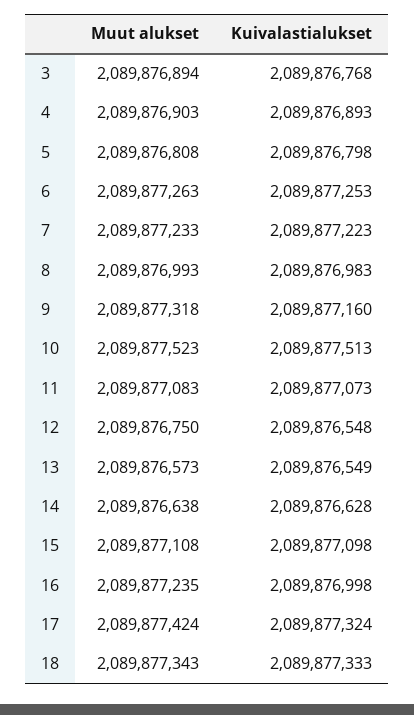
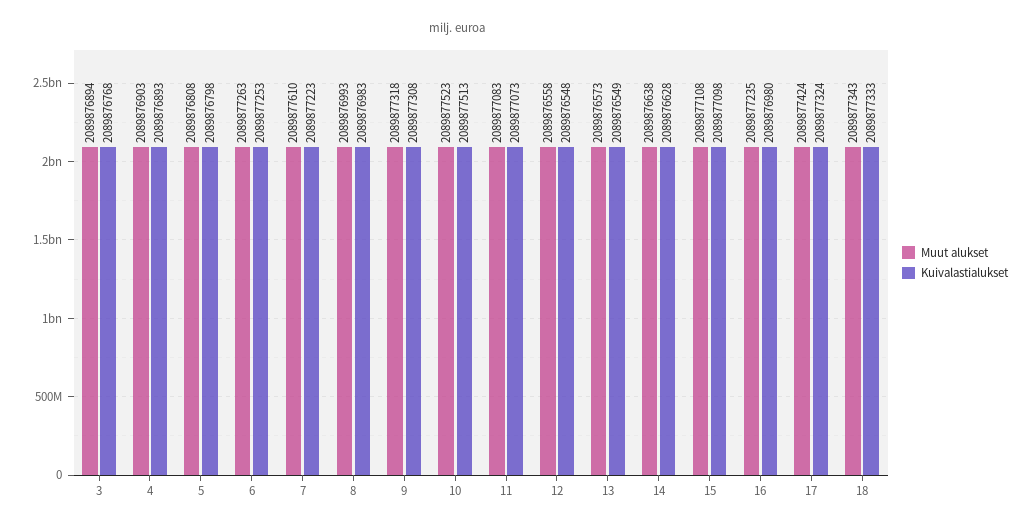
  {
    "Muut alukset": {
      "3": 2089876894,
      "4": 2089876903,
      "5": 2089876808,
      "6": 2089877263,
-     "7": 2089877233,
+     "7": 2089877610,
      "8": 2089876993,
      "9": 2089877318,
      "10": 2089877523,
      "11": 2089877083,
-     "12": 2089876750,
+     "12": 2089876558,
      "13": 2089876573,
      "14": 2089876638,
      "15": 2089877108,
      "16": 2089877235,
      "17": 2089877424,
      "18": 2089877343
    },
    "Kuivalastialukset": {
      "3": 2089876768,
      "4": 2089876893,
      "5": 2089876798,
      "6": 2089877253,
      "7": 2089877223,
      "8": 2089876983,
-     "9": 2089877160,
+     "9": 2089877308,
      "10": 2089877513,
      "11": 2089877073,
      "12": 2089876548,
      "13": 2089876549,
      "14": 2089876628,
      "15": 2089877098,
-     "16": 2089876998,
+     "16": 2089876980,
      "17": 2089877324,
      "18": 2089877333
    }
  }

